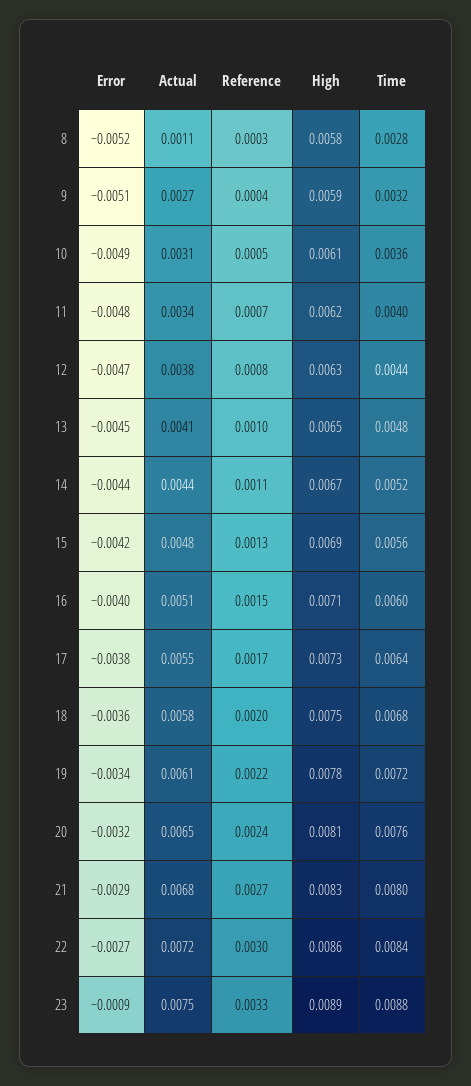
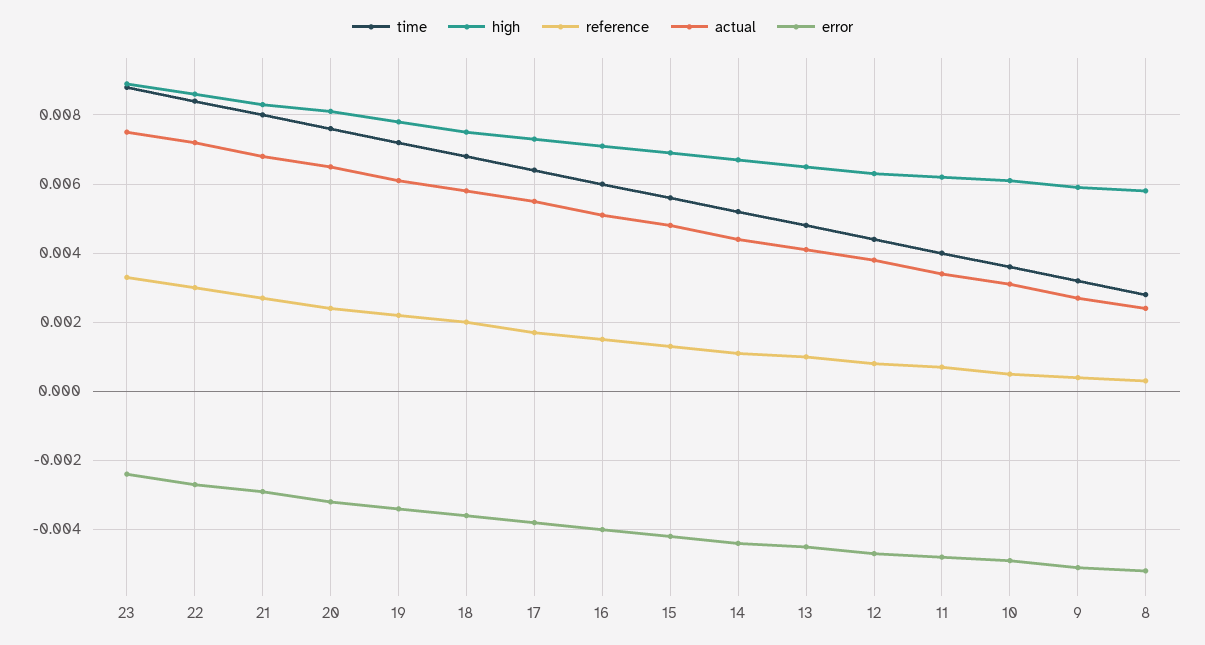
  {
    "Error": {
      "8": -0.0052,
      "9": -0.0051,
      "10": -0.0049,
      "11": -0.0048,
      "12": -0.0047,
      "13": -0.0045,
      "14": -0.0044,
      "15": -0.0042,
      "16": -0.004,
      "17": -0.0038,
      "18": -0.0036,
      "19": -0.0034,
      "20": -0.0032,
      "21": -0.0029,
      "22": -0.0027,
-     "23": -0.0009
+     "23": -0.0025
    },
    "Actual": {
-     "8": 0.0011,
+     "8": 0.0025,
      "9": 0.0027,
      "10": 0.0031,
      "11": 0.0034,
      "12": 0.0038,
      "13": 0.0041,
      "14": 0.0044,
      "15": 0.0048,
      "16": 0.0051,
      "17": 0.0055,
      "18": 0.0058,
      "19": 0.0061,
      "20": 0.0065,
      "21": 0.0068,
      "22": 0.0072,
      "23": 0.0075
    },
    "Reference": {
      "8": 0.0003,
      "9": 0.0004,
      "10": 0.0005,
      "11": 0.0007,
      "12": 0.0008,
      "13": 0.001,
      "14": 0.0011,
      "15": 0.0013,
      "16": 0.0015,
      "17": 0.0017,
      "18": 0.002,
      "19": 0.0022,
      "20": 0.0024,
      "21": 0.0027,
      "22": 0.003,
      "23": 0.0033
    },
    "High": {
      "8": 0.0058,
      "9": 0.0059,
      "10": 0.0061,
      "11": 0.0062,
      "12": 0.0063,
      "13": 0.0065,
      "14": 0.0067,
      "15": 0.0069,
      "16": 0.0071,
      "17": 0.0073,
      "18": 0.0075,
      "19": 0.0078,
      "20": 0.0081,
      "21": 0.0083,
      "22": 0.0086,
      "23": 0.0089
    },
    "Time": {
      "8": 0.0028,
      "9": 0.0032,
      "10": 0.0036,
      "11": 0.004,
      "12": 0.0044,
      "13": 0.0048,
      "14": 0.0052,
      "15": 0.0056,
      "16": 0.006,
      "17": 0.0064,
      "18": 0.0068,
      "19": 0.0072,
      "20": 0.0076,
      "21": 0.008,
      "22": 0.0084,
      "23": 0.0088
    }
  }

